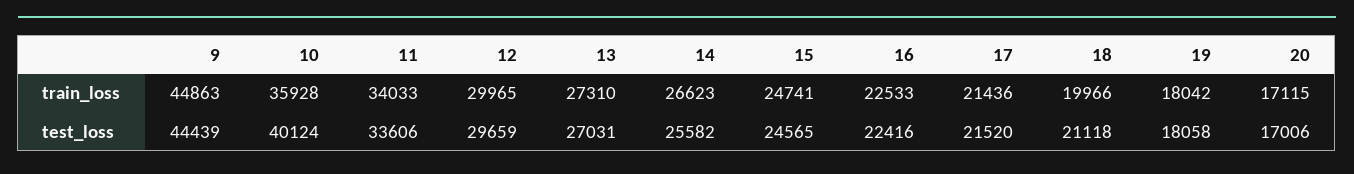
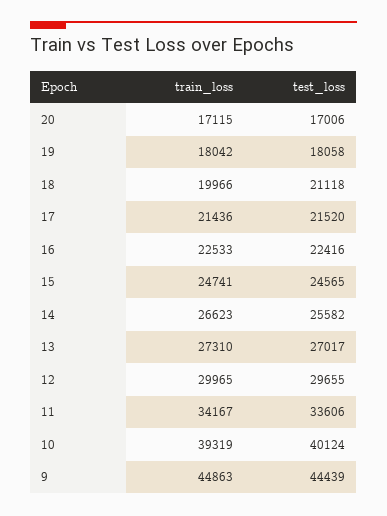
  {
    "9": {
      "train_loss": 44863,
      "test_loss": 44439
    },
    "10": {
-     "train_loss": 35928,
+     "train_loss": 39319,
      "test_loss": 40124
    },
    "11": {
-     "train_loss": 34033,
+     "train_loss": 34167,
      "test_loss": 33606
    },
    "12": {
      "train_loss": 29965,
-     "test_loss": 29659
+     "test_loss": 29655
    },
    "13": {
      "train_loss": 27310,
-     "test_loss": 27031
+     "test_loss": 27017
    },
    "14": {
      "train_loss": 26623,
      "test_loss": 25582
    },
    "15": {
      "train_loss": 24741,
      "test_loss": 24565
    },
    "16": {
      "train_loss": 22533,
      "test_loss": 22416
    },
    "17": {
      "train_loss": 21436,
      "test_loss": 21520
    },
    "18": {
      "train_loss": 19966,
      "test_loss": 21118
    },
    "19": {
      "train_loss": 18042,
      "test_loss": 18058
    },
    "20": {
      "train_loss": 17115,
      "test_loss": 17006
    }
  }

